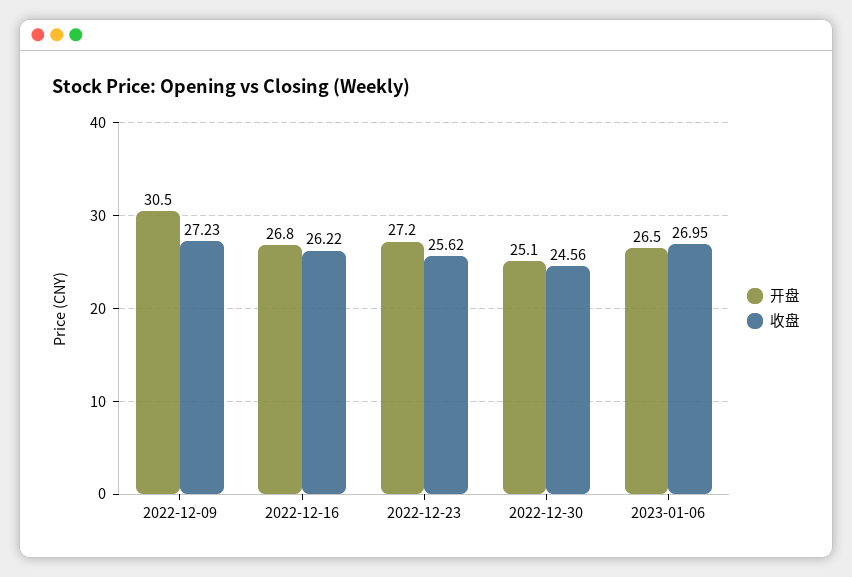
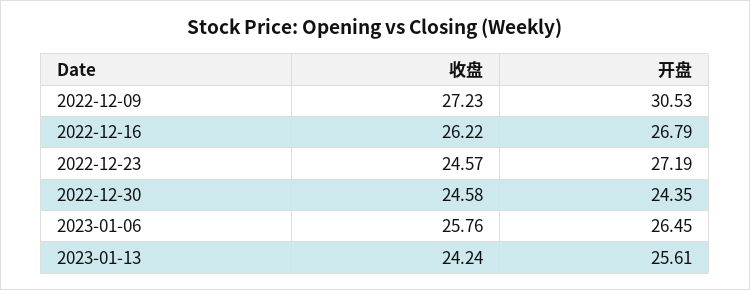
  {
    "开盘": {
      "2022-12-09": 30.53,
      "2022-12-16": 26.79,
      "2022-12-23": 27.19,
-     "2022-12-30": 25.1,
+     "2022-12-30": 24.35,
-     "2023-01-06": 26.45
+     "2023-01-06": 26.45,
+     "2023-01-13": 25.61
    },
    "收盘": {
      "2022-12-09": 27.23,
      "2022-12-16": 26.22,
-     "2022-12-23": 25.62,
+     "2022-12-23": 24.57,
-     "2022-12-30": 24.56,
+     "2022-12-30": 24.58,
-     "2023-01-06": 26.95
+     "2023-01-06": 25.76,
+     "2023-01-13": 24.24
    }
  }

